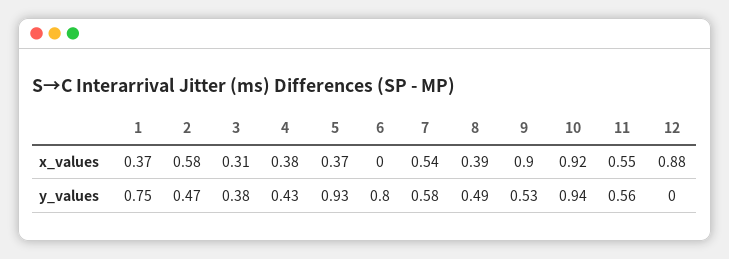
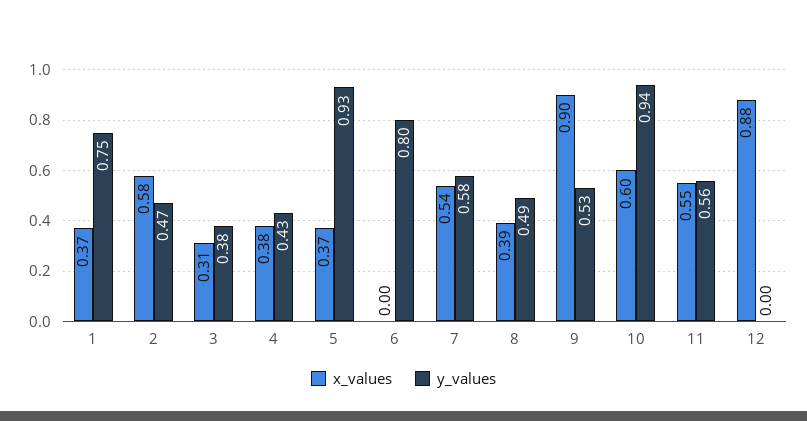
  {
    "x_values": {
      "1": 0.37,
      "2": 0.58,
      "3": 0.31,
      "4": 0.38,
      "5": 0.37,
      "6": 0,
      "7": 0.54,
      "8": 0.39,
      "9": 0.9,
-     "10": 0.92,
+     "10": 0.6,
      "11": 0.55,
      "12": 0.88
    },
    "y_values": {
      "1": 0.75,
      "2": 0.47,
      "3": 0.38,
      "4": 0.43,
      "5": 0.93,
      "6": 0.8,
      "7": 0.58,
      "8": 0.49,
      "9": 0.53,
      "10": 0.94,
      "11": 0.56,
      "12": 0
    }
  }

